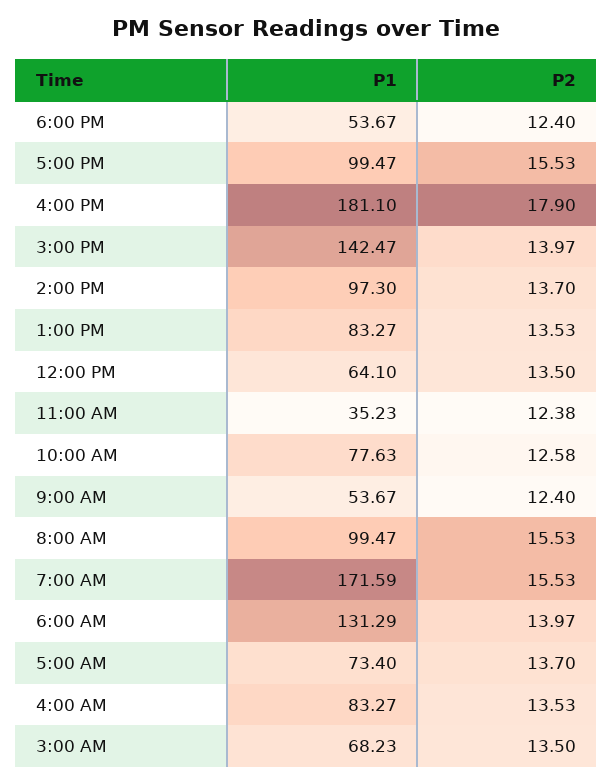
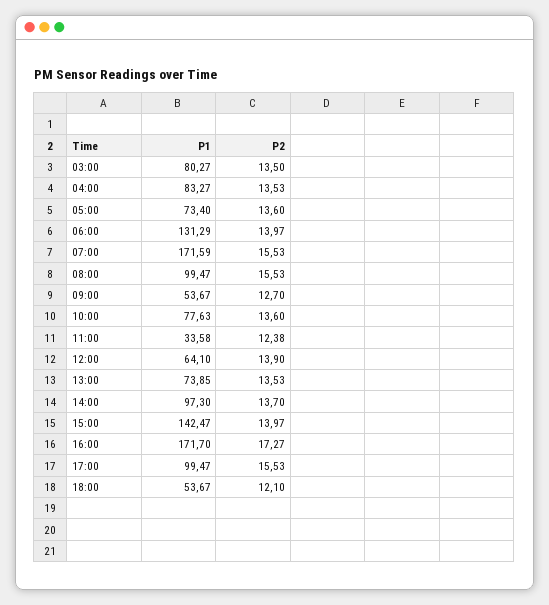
  {
    "P1": {
      "6:00 PM": 53.67,
      "5:00 PM": 99.47,
-     "4:00 PM": 181.1,
+     "4:00 PM": 171.7,
      "3:00 PM": 142.47,
      "2:00 PM": 97.3,
-     "1:00 PM": 83.27,
+     "1:00 PM": 73.85,
      "12:00 PM": 64.1,
-     "11:00 AM": 35.23,
+     "11:00 AM": 33.58,
      "10:00 AM": 77.63,
      "9:00 AM": 53.67,
      "8:00 AM": 99.47,
      "7:00 AM": 171.59,
      "6:00 AM": 131.29,
      "5:00 AM": 73.4,
      "4:00 AM": 83.27,
-     "3:00 AM": 68.23
+     "3:00 AM": 80.27
    },
    "P2": {
-     "6:00 PM": 12.4,
+     "6:00 PM": 12.1,
      "5:00 PM": 15.53,
-     "4:00 PM": 17.9,
+     "4:00 PM": 17.27,
      "3:00 PM": 13.97,
      "2:00 PM": 13.7,
      "1:00 PM": 13.53,
-     "12:00 PM": 13.5,
+     "12:00 PM": 13.9,
      "11:00 AM": 12.38,
-     "10:00 AM": 12.58,
+     "10:00 AM": 13.6,
-     "9:00 AM": 12.4,
+     "9:00 AM": 12.7,
      "8:00 AM": 15.53,
      "7:00 AM": 15.53,
      "6:00 AM": 13.97,
-     "5:00 AM": 13.7,
+     "5:00 AM": 13.6,
      "4:00 AM": 13.53,
      "3:00 AM": 13.5
    }
  }

